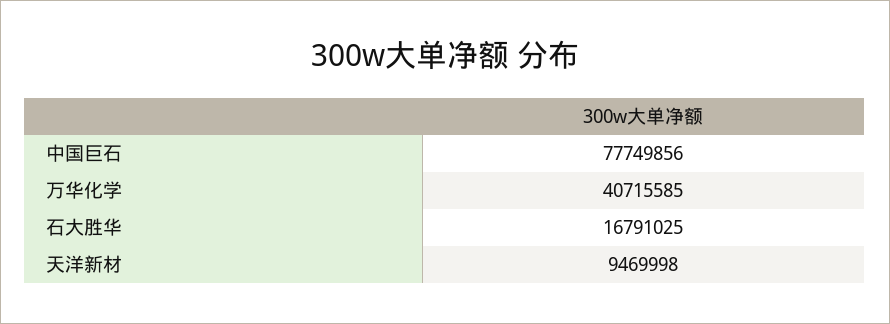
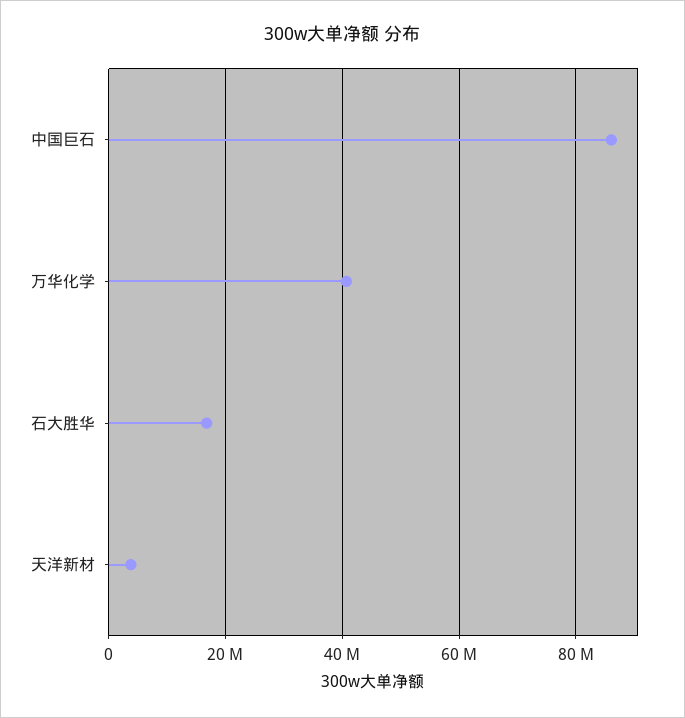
  {
-   "中国巨石": 77749856,
+   "中国巨石": 86000000,
    "万华化学": 40715585,
    "石大胜华": 16791025,
-   "天洋新材": 9469998
+   "天洋新材": 4000000
  }

